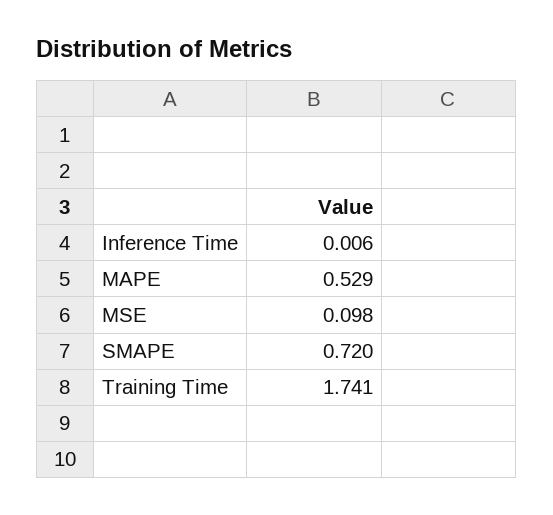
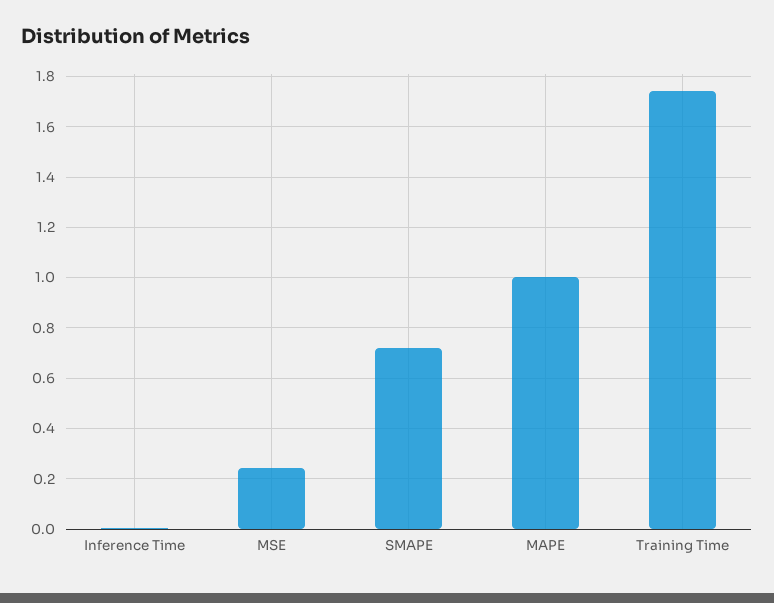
  {
    "Inference Time": 0.006,
-   "MAPE": 0.529,
+   "MAPE": 1,
-   "MSE": 0.098,
+   "MSE": 0.25,
    "SMAPE": 0.72,
    "Training Time": 1.741
  }

